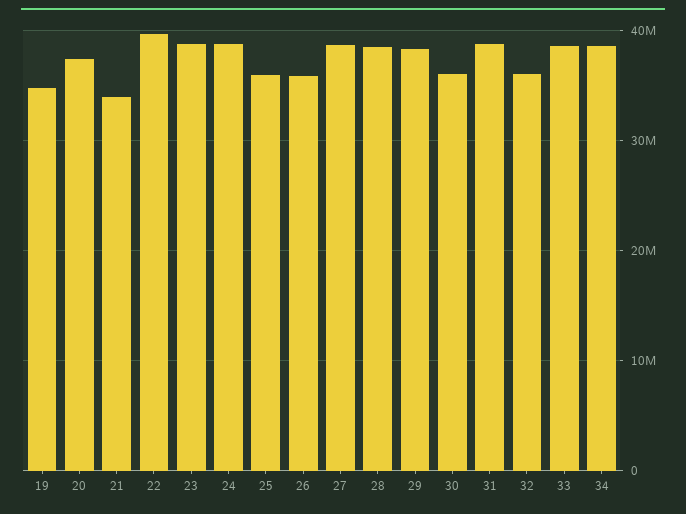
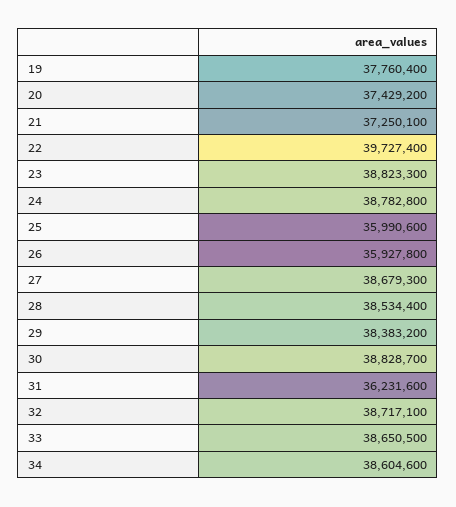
  {
-   "19": 35000000,
+   "19": 37760400,
    "20": 37429200,
-   "21": 34000000,
+   "21": 37250100,
    "22": 39727400,
    "23": 38823300,
    "24": 38782800,
    "25": 35990600,
    "26": 35927800,
    "27": 38679300,
    "28": 38534400,
    "29": 38383200,
-   "30": 36000000,
+   "30": 38828700,
-   "31": 39000000,
+   "31": 36231600,
-   "32": 36000000,
+   "32": 38717100,
    "33": 38650500,
    "34": 38604600
  }

